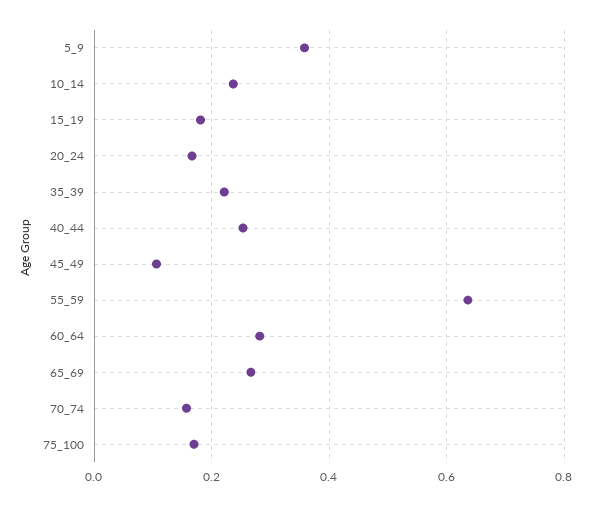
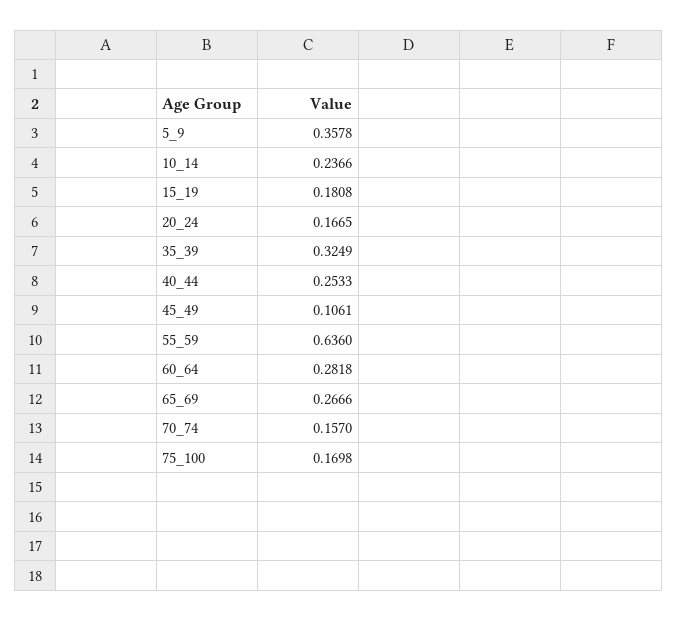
  {
    "5_9": 0.3578,
    "10_14": 0.2366,
    "15_19": 0.1808,
    "20_24": 0.1665,
-   "35_39": 0.22,
+   "35_39": 0.3249,
    "40_44": 0.2533,
    "45_49": 0.1061,
    "55_59": 0.636,
    "60_64": 0.2818,
    "65_69": 0.2666,
    "70_74": 0.157,
    "75_100": 0.1698
  }

